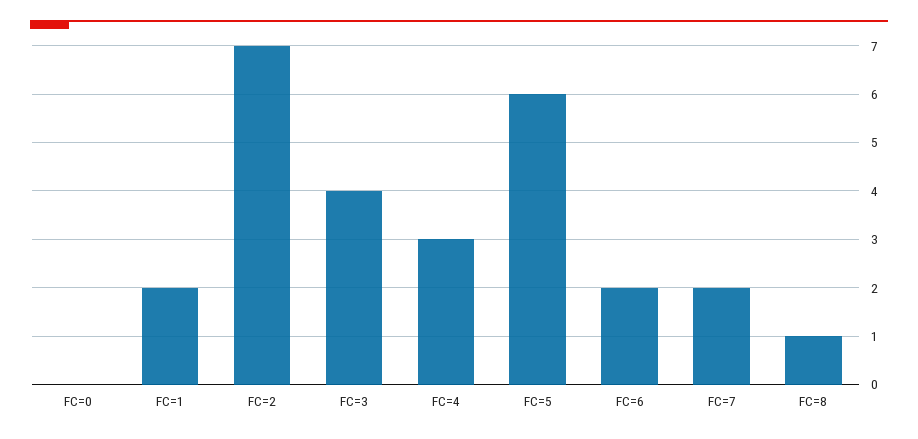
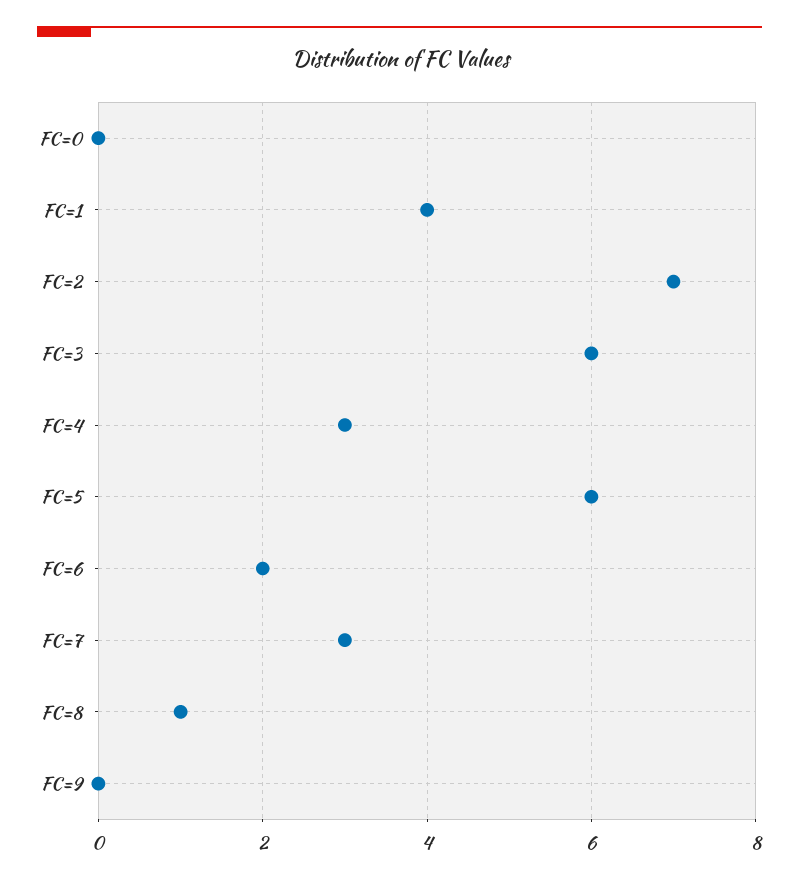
  {
    "FC=0": 0,
-   "FC=1": 2,
+   "FC=1": 4,
    "FC=2": 7,
-   "FC=3": 4,
+   "FC=3": 6,
    "FC=4": 3,
    "FC=5": 6,
    "FC=6": 2,
-   "FC=7": 2,
+   "FC=7": 3,
-   "FC=8": 1
+   "FC=8": 1,
+   "FC=9": 0
  }

